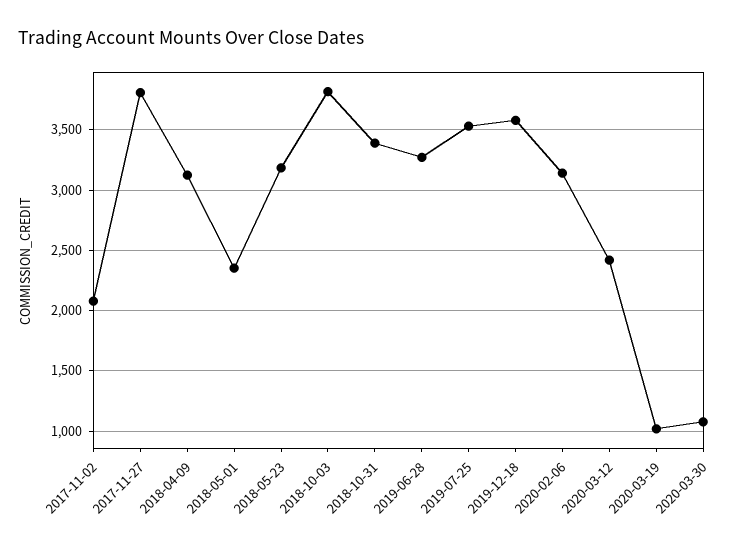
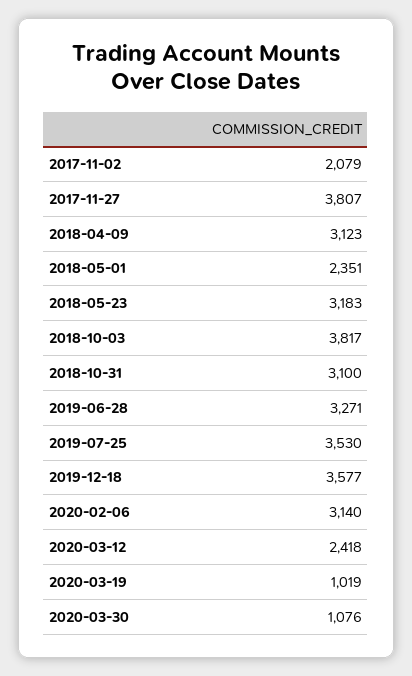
  {
    "2017-11-02": 2079,
    "2017-11-27": 3807,
    "2018-04-09": 3123,
    "2018-05-01": 2351,
    "2018-05-23": 3183,
    "2018-10-03": 3817,
-   "2018-10-31": 3400,
+   "2018-10-31": 3100,
    "2019-06-28": 3271,
    "2019-07-25": 3530,
    "2019-12-18": 3577,
    "2020-02-06": 3140,
    "2020-03-12": 2418,
    "2020-03-19": 1019,
    "2020-03-30": 1076
  }

